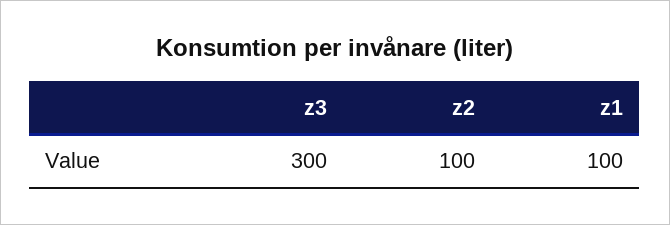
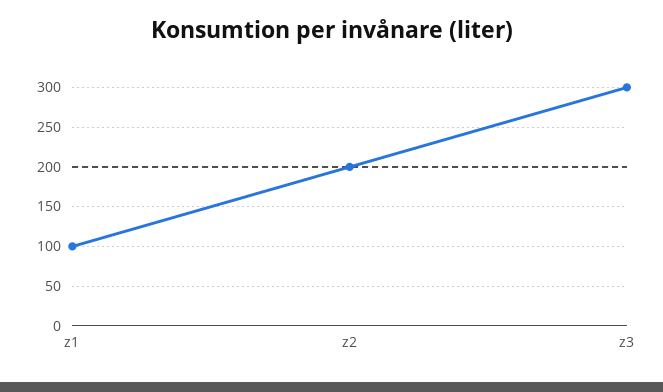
  {
    "z3": 300,
-   "z2": 100,
+   "z2": 200,
    "z1": 100
  }

